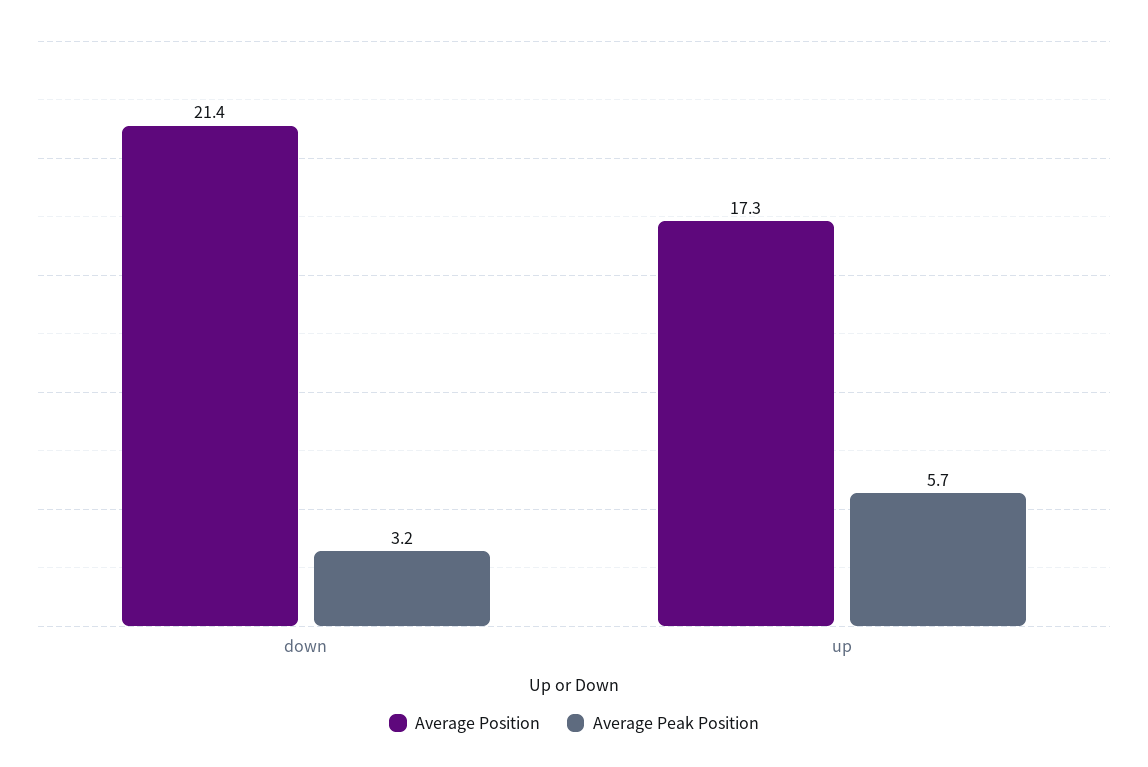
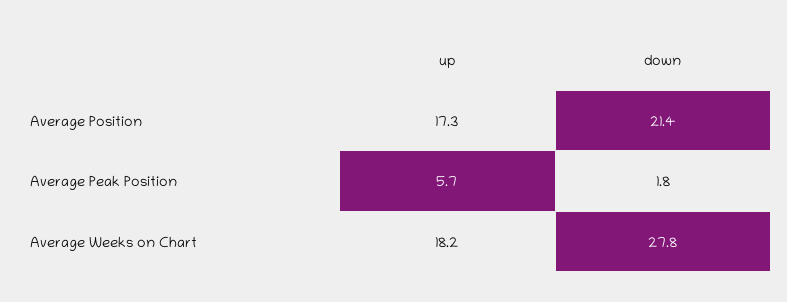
  {
    "Average Position": {
      "down": 21.4,
      "up": 17.3
    },
    "Average Peak Position": {
-     "down": 3.2,
+     "down": 1.8,
      "up": 5.7
-   }
+   },
+   "Average Weeks on Chart": {
+     "up": 18.2,
+     "down": 27.8
+   }
  }

